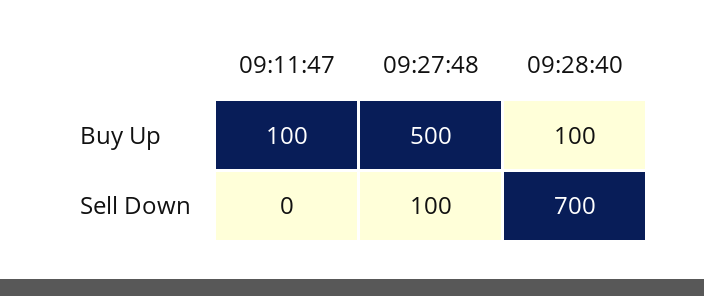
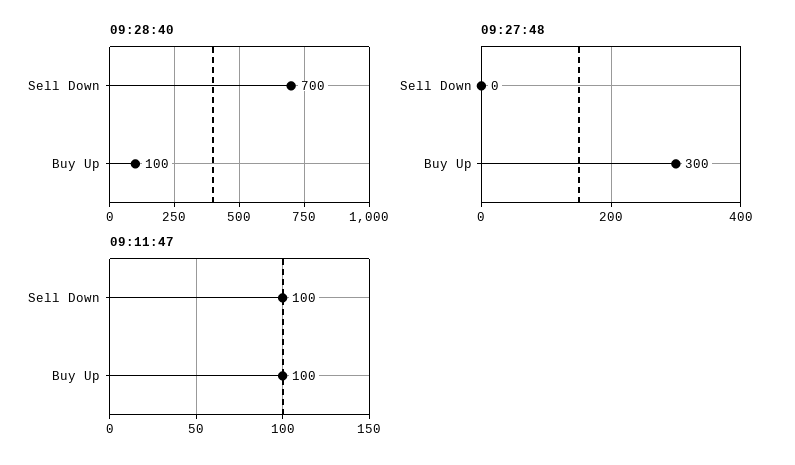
  {
    "09:11:47": {
      "Buy Up": 100,
-     "Sell Down": 0
+     "Sell Down": 100
    },
    "09:27:48": {
-     "Buy Up": 500,
+     "Buy Up": 300,
-     "Sell Down": 100
+     "Sell Down": 0
    },
    "09:28:40": {
      "Buy Up": 100,
      "Sell Down": 700
    }
  }

